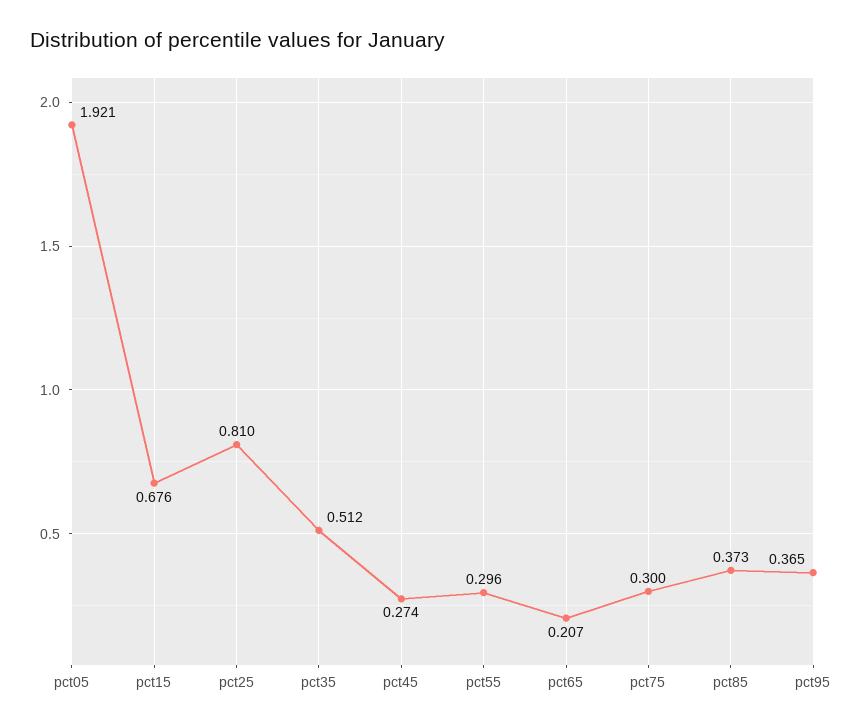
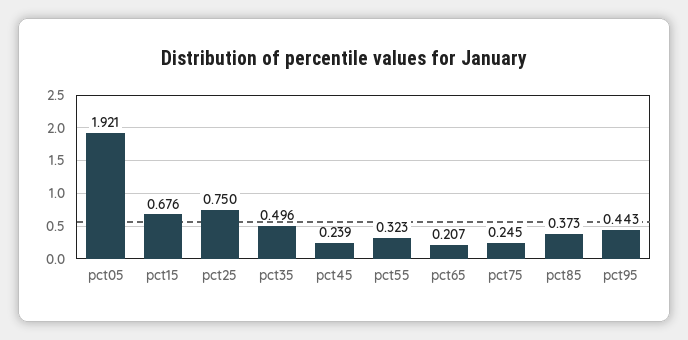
  {
    "pct05": 1.921,
    "pct15": 0.676,
-   "pct25": 0.81,
+   "pct25": 0.75,
-   "pct35": 0.512,
+   "pct35": 0.496,
-   "pct45": 0.274,
+   "pct45": 0.239,
-   "pct55": 0.296,
+   "pct55": 0.323,
    "pct65": 0.207,
-   "pct75": 0.3,
+   "pct75": 0.245,
    "pct85": 0.373,
-   "pct95": 0.365
+   "pct95": 0.443
  }

